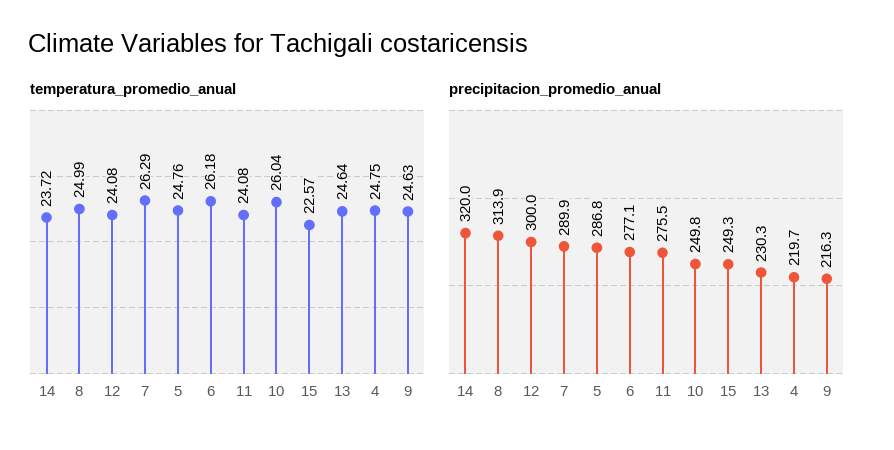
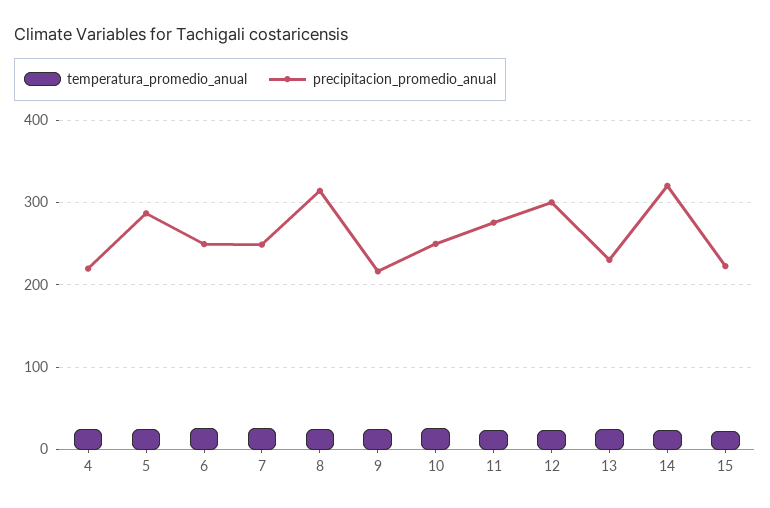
  {
    "temperatura_promedio_anual": {
      "14": 23.72,
      "8": 24.99,
      "12": 24.08,
      "7": 26.29,
      "5": 24.76,
      "6": 26.18,
      "11": 24.08,
      "10": 26.04,
      "15": 22.57,
      "13": 24.64,
      "4": 24.75,
      "9": 24.63
    },
    "precipitacion_promedio_anual": {
      "14": 320,
      "8": 313.9,
      "12": 300,
-     "7": 289.9,
+     "7": 250,
      "5": 286.8,
-     "6": 277.1,
+     "6": 250,
      "11": 275.5,
      "10": 249.8,
-     "15": 249.3,
+     "15": 220,
      "13": 230.3,
      "4": 219.7,
      "9": 216.3
    }
  }

